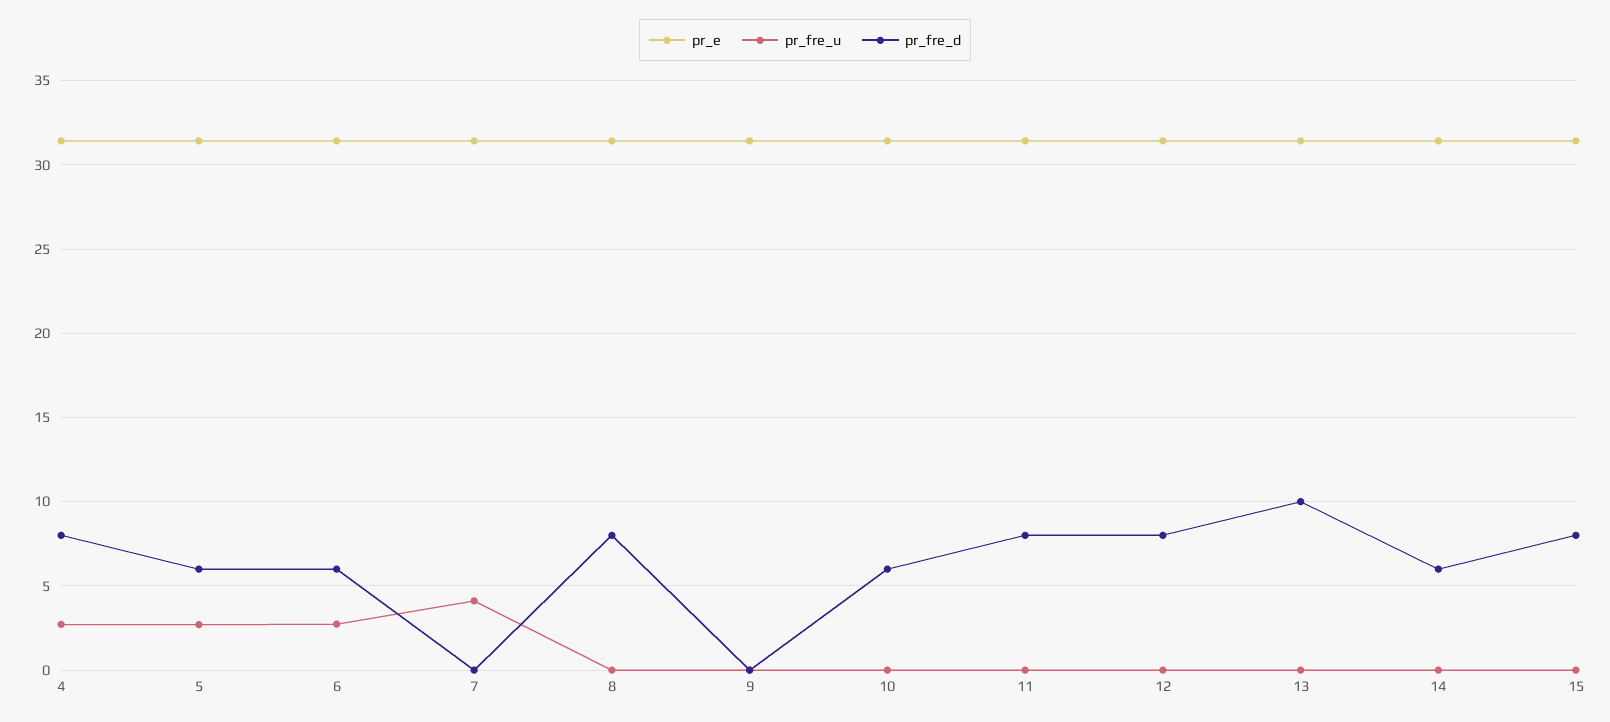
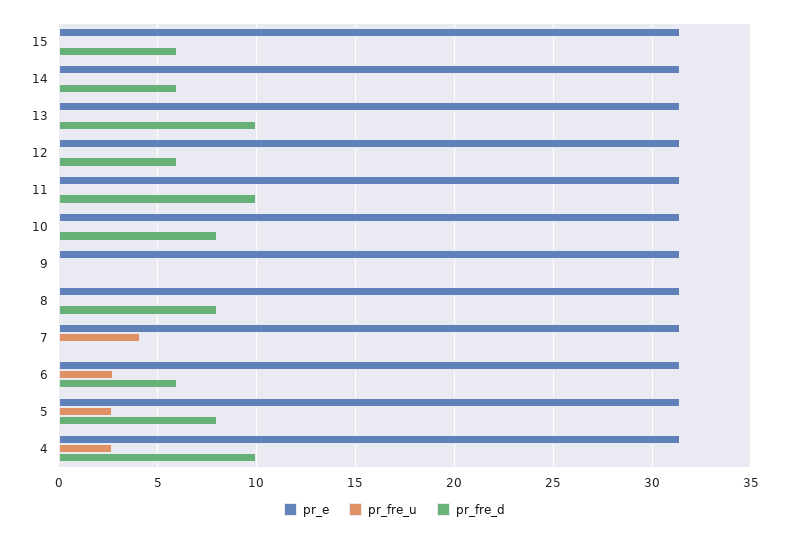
  {
    "pr_e": {
      "4": 31.5,
      "5": 31.5,
      "6": 31.5,
      "7": 31.5,
      "8": 31.5,
      "9": 31.5,
      "10": 31.5,
      "11": 31.5,
      "12": 31.5,
      "13": 31.5,
      "14": 31.5,
      "15": 31.5
    },
    "pr_fre_u": {
      "4": 2.5,
      "5": 2.5,
      "6": 2.5,
      "7": 4,
      "8": 0,
      "9": 0,
      "10": 0,
      "11": 0,
      "12": 0,
      "13": 0,
      "14": 0,
      "15": 0
    },
    "pr_fre_d": {
-     "4": 8,
+     "4": 10,
-     "5": 6,
+     "5": 8,
      "6": 6,
      "7": 0,
      "8": 8,
      "9": 0,
-     "10": 6,
+     "10": 8,
-     "11": 8,
+     "11": 10,
-     "12": 8,
+     "12": 6,
      "13": 10,
      "14": 6,
-     "15": 8
+     "15": 6
    }
  }

